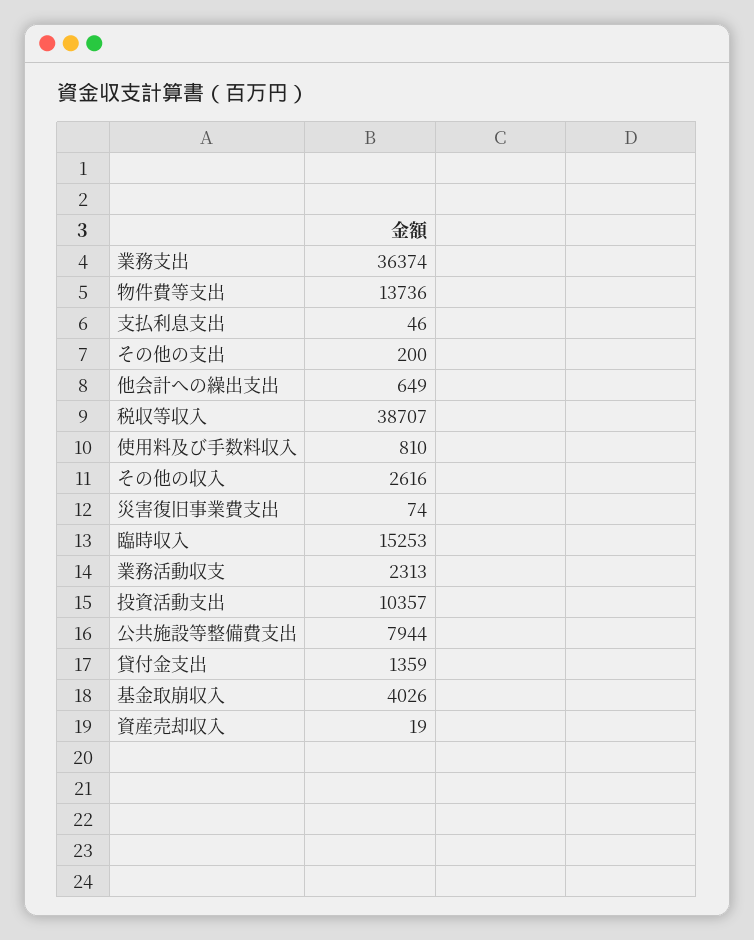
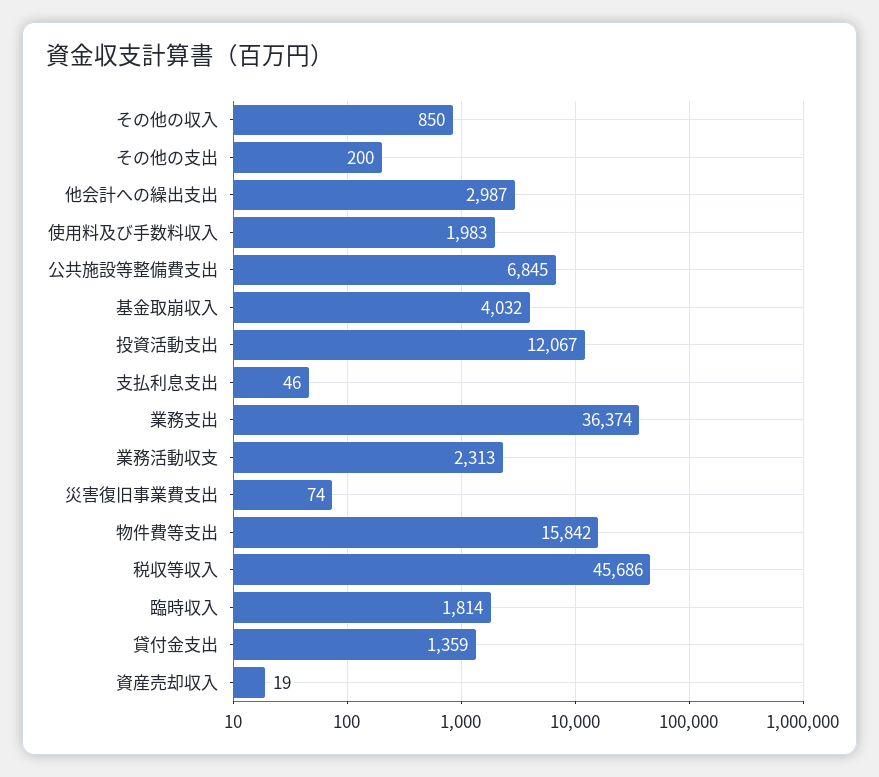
  {
    "業務支出": 36374,
-   "物件費等支出": 13736,
+   "物件費等支出": 15842,
    "支払利息支出": 46,
    "その他の支出": 200,
-   "他会計への繰出支出": 649,
+   "他会計への繰出支出": 2987,
-   "税収等収入": 38707,
+   "税収等収入": 45686,
-   "使用料及び手数料収入": 810,
+   "使用料及び手数料収入": 1983,
-   "その他の収入": 2616,
+   "その他の収入": 850,
    "災害復旧事業費支出": 74,
-   "臨時収入": 15253,
+   "臨時収入": 1814,
    "業務活動収支": 2313,
-   "投資活動支出": 10357,
+   "投資活動支出": 12067,
-   "公共施設等整備費支出": 7944,
+   "公共施設等整備費支出": 6845,
    "貸付金支出": 1359,
-   "基金取崩収入": 4026,
+   "基金取崩収入": 4032,
    "資産売却収入": 19
  }

